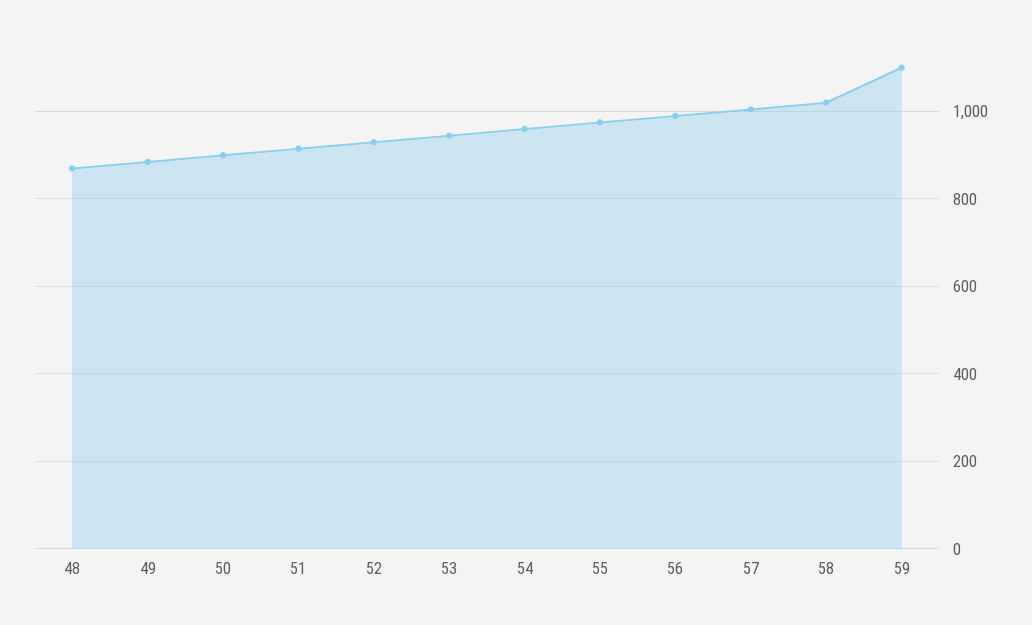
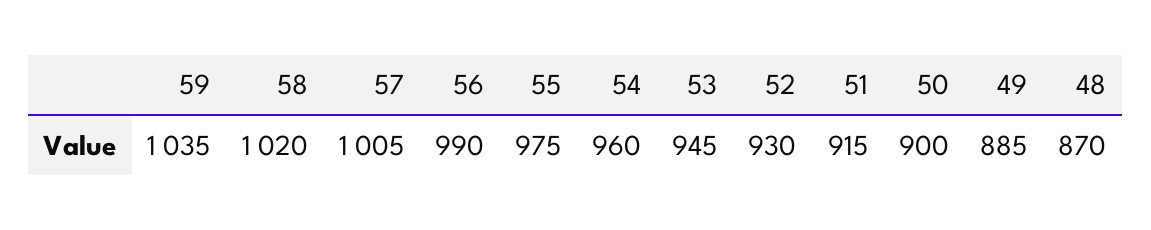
  {
    "48": 870,
    "49": 885,
    "50": 900,
    "51": 915,
    "52": 930,
    "53": 945,
    "54": 960,
    "55": 975,
    "56": 990,
    "57": 1005,
    "58": 1020,
-   "59": 1100
+   "59": 1035
  }

